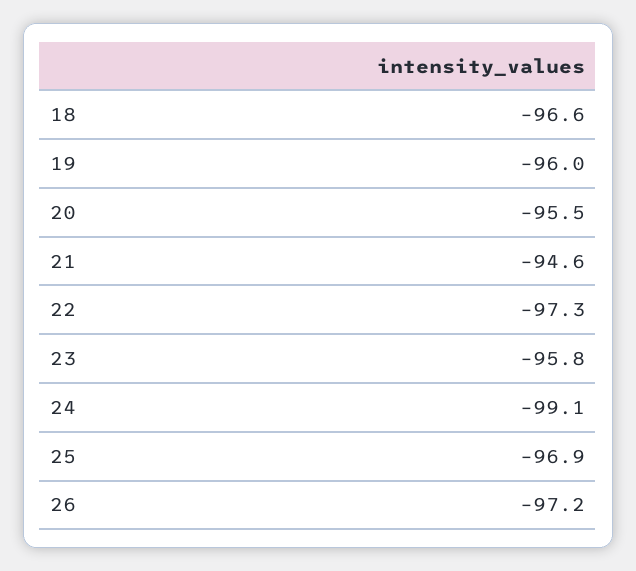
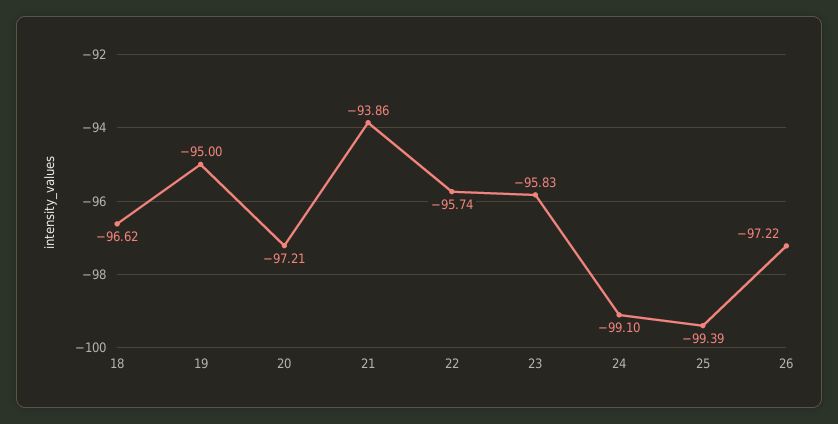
  {
    "18": -96.62,
-   "19": -96,
+   "19": -95,
-   "20": -95.5,
+   "20": -97.21,
-   "21": -94.6,
+   "21": -93.86,
-   "22": -97.3,
+   "22": -95.74,
    "23": -95.83,
    "24": -99.1,
-   "25": -96.9,
+   "25": -99.39,
    "26": -97.22
  }

